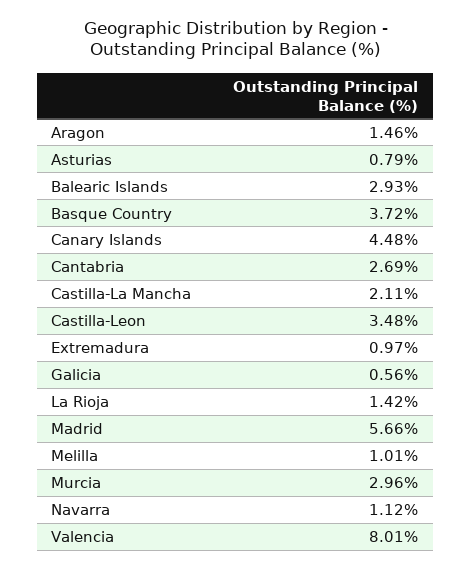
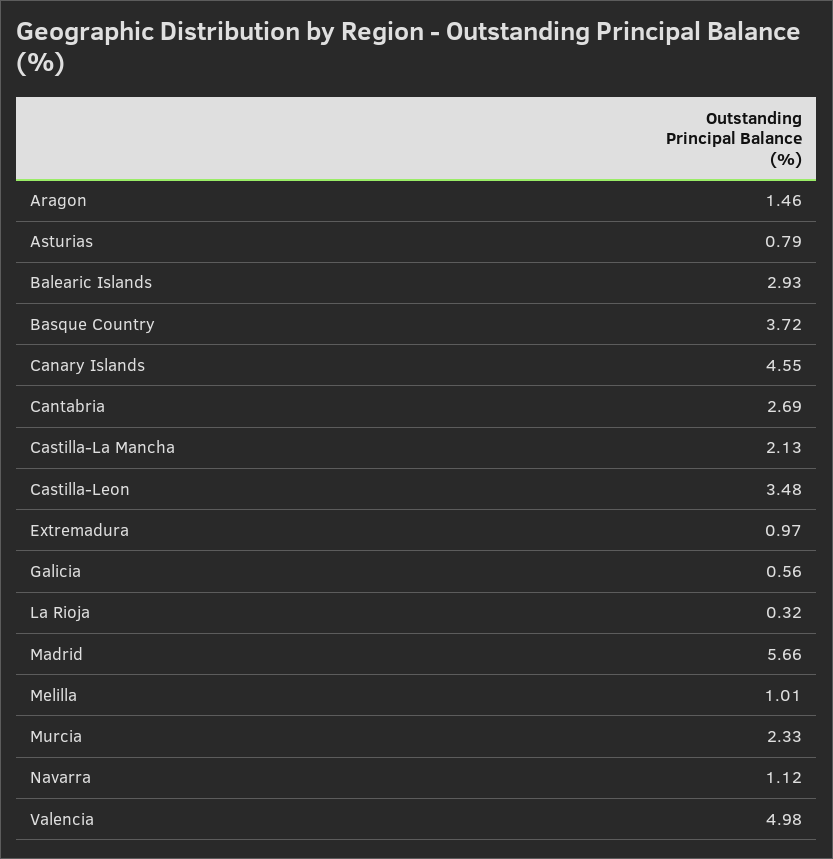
  {
    "Aragon": 1.46,
    "Asturias": 0.79,
    "Balearic Islands": 2.93,
    "Basque Country": 3.72,
-   "Canary Islands": 4.48,
+   "Canary Islands": 4.55,
    "Cantabria": 2.69,
-   "Castilla-La Mancha": 2.11,
+   "Castilla-La Mancha": 2.13,
    "Castilla-Leon": 3.48,
    "Extremadura": 0.97,
    "Galicia": 0.56,
-   "La Rioja": 1.42,
+   "La Rioja": 0.32,
    "Madrid": 5.66,
    "Melilla": 1.01,
-   "Murcia": 2.96,
+   "Murcia": 2.33,
    "Navarra": 1.12,
-   "Valencia": 8.01
+   "Valencia": 4.98
  }

